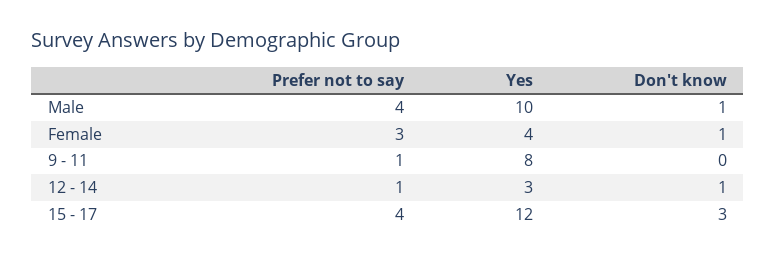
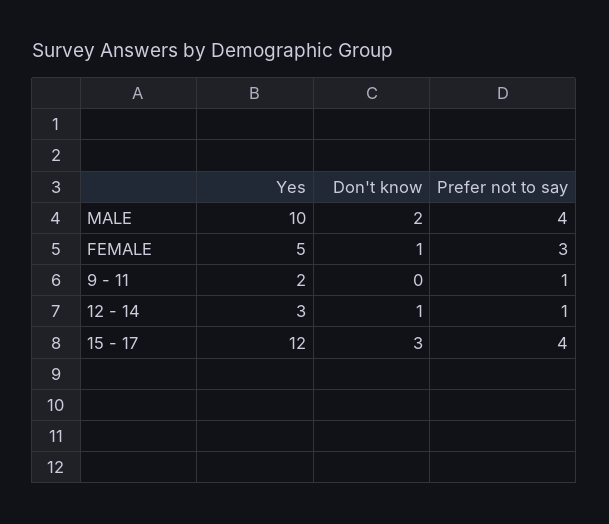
  {
    "Prefer not to say": {
      "Male": 4,
      "Female": 3,
      "9 - 11": 1,
      "12 - 14": 1,
      "15 - 17": 4
    },
    "Yes": {
      "Male": 10,
-     "Female": 4,
+     "Female": 5,
-     "9 - 11": 8,
+     "9 - 11": 2,
      "12 - 14": 3,
      "15 - 17": 12
    },
    "Don't know": {
-     "Male": 1,
+     "Male": 2,
      "Female": 1,
      "9 - 11": 0,
      "12 - 14": 1,
      "15 - 17": 3
    }
  }

